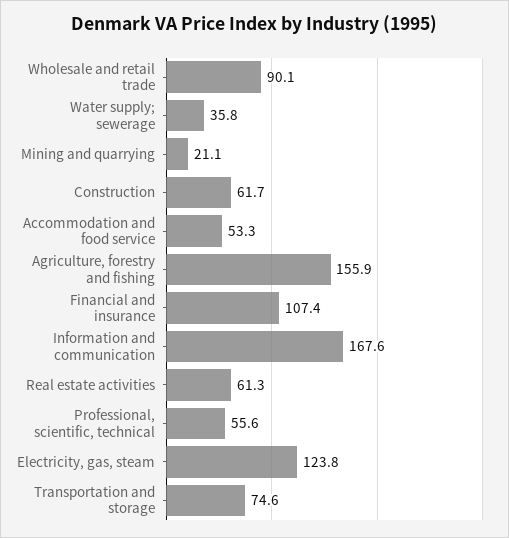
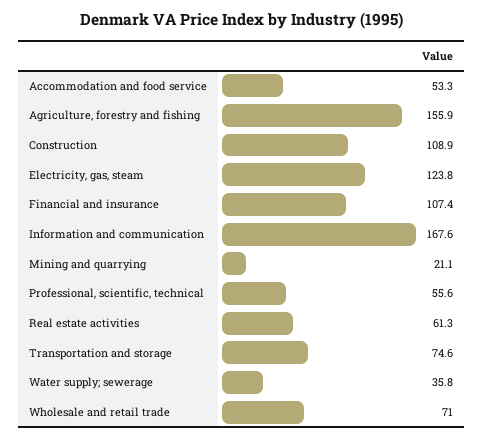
  {
-   "Wholesale and retail trade": 90.1,
+   "Wholesale and retail trade": 71,
    "Water supply; sewerage": 35.8,
    "Mining and quarrying": 21.1,
-   "Construction": 61.7,
+   "Construction": 108.9,
    "Accommodation and food service": 53.3,
    "Agriculture, forestry and fishing": 155.9,
    "Financial and insurance": 107.4,
    "Information and communication": 167.6,
    "Real estate activities": 61.3,
    "Professional, scientific, technical": 55.6,
    "Electricity, gas, steam": 123.8,
    "Transportation and storage": 74.6
  }

